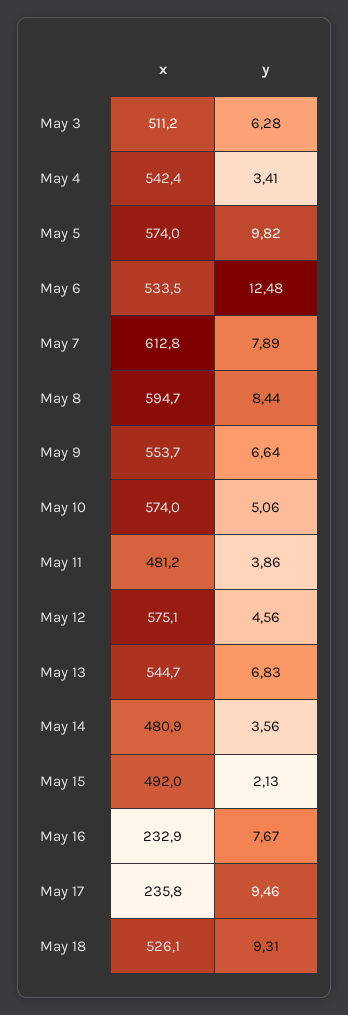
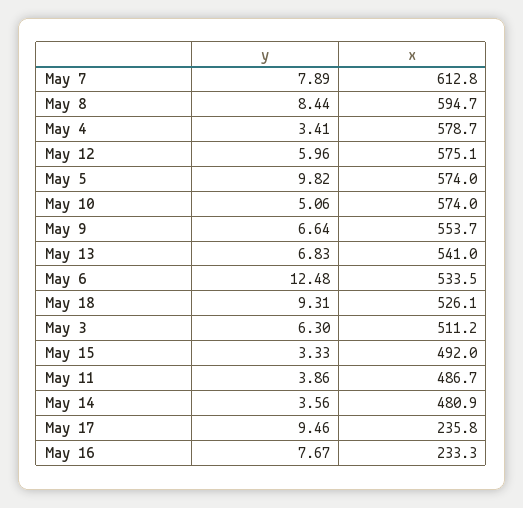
  {
    "x": {
      "May 3": 511.2,
-     "May 4": 542.4,
+     "May 4": 578.7,
      "May 5": 574,
      "May 6": 533.5,
      "May 7": 612.8,
      "May 8": 594.7,
      "May 9": 553.7,
      "May 10": 574,
-     "May 11": 481.2,
+     "May 11": 486.7,
      "May 12": 575.1,
-     "May 13": 544.7,
+     "May 13": 541,
      "May 14": 480.9,
      "May 15": 492,
-     "May 16": 232.9,
+     "May 16": 233.3,
      "May 17": 235.8,
      "May 18": 526.1
    },
    "y": {
-     "May 3": 6.28,
+     "May 3": 6.3,
      "May 4": 3.41,
      "May 5": 9.82,
      "May 6": 12.48,
      "May 7": 7.89,
      "May 8": 8.44,
      "May 9": 6.64,
      "May 10": 5.06,
      "May 11": 3.86,
-     "May 12": 4.56,
+     "May 12": 5.96,
      "May 13": 6.83,
      "May 14": 3.56,
-     "May 15": 2.13,
+     "May 15": 3.33,
      "May 16": 7.67,
      "May 17": 9.46,
      "May 18": 9.31
    }
  }

